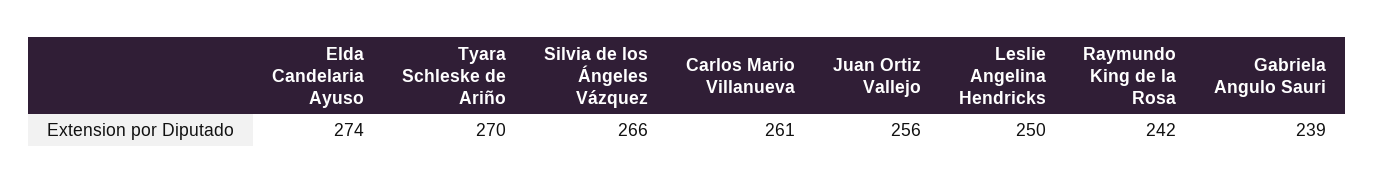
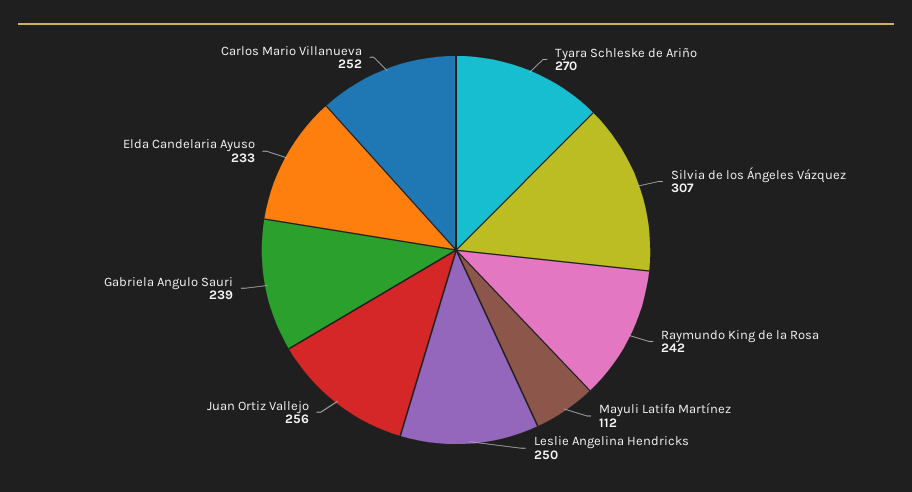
  {
-   "Elda Candelaria Ayuso": 274,
+   "Elda Candelaria Ayuso": 233,
    "Tyara Schleske de Ariño": 270,
-   "Silvia de los Ángeles Vázquez": 266,
+   "Silvia de los Ángeles Vázquez": 307,
-   "Carlos Mario Villanueva": 261,
+   "Carlos Mario Villanueva": 252,
    "Juan Ortiz Vallejo": 256,
    "Leslie Angelina Hendricks": 250,
    "Raymundo King de la Rosa": 242,
-   "Gabriela Angulo Sauri": 239
+   "Gabriela Angulo Sauri": 239,
+   "Mayuli Latifa Martínez": 112
  }

